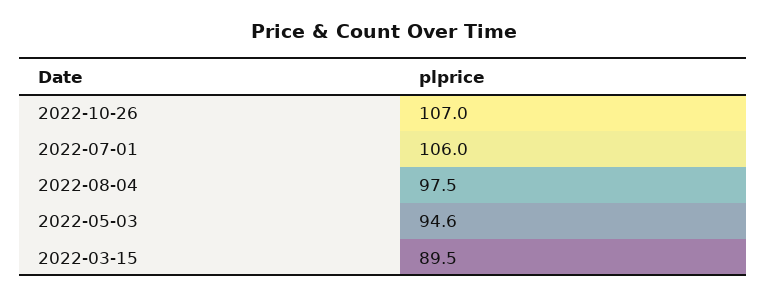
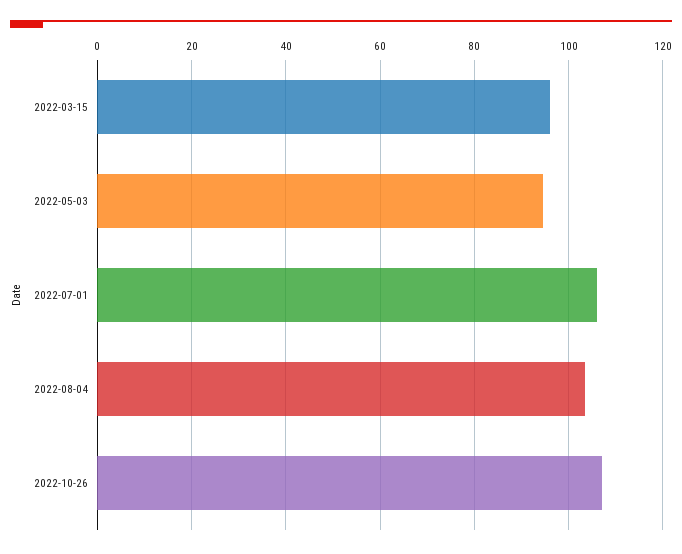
  {
    "2022-10-26": 107,
    "2022-07-01": 106,
-   "2022-08-04": 97.5,
+   "2022-08-04": 104,
    "2022-05-03": 94.6,
-   "2022-03-15": 89.5
+   "2022-03-15": 96
  }

